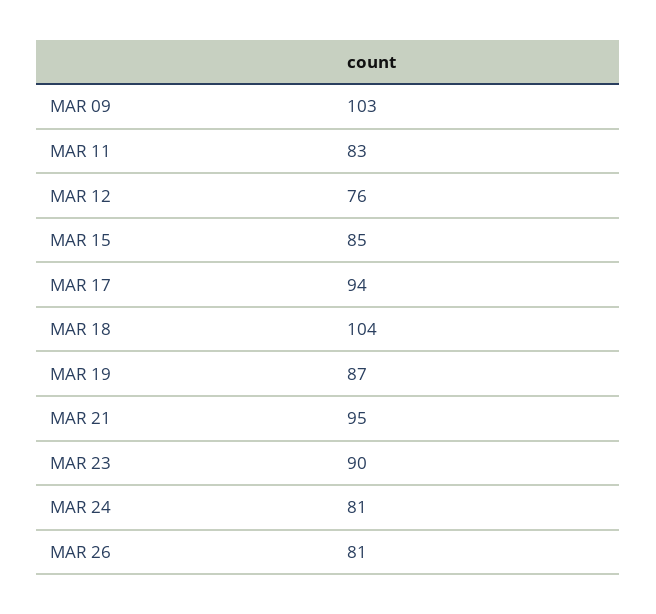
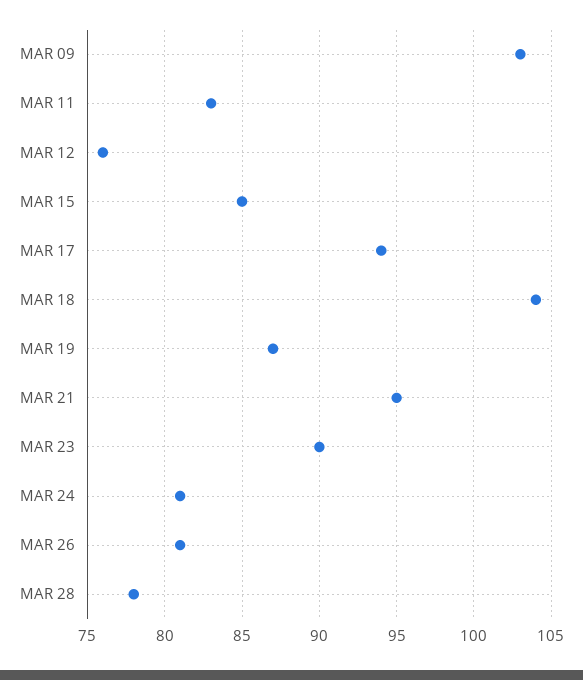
  {
    "MAR 09": 103,
    "MAR 11": 83,
    "MAR 12": 76,
    "MAR 15": 85,
    "MAR 17": 94,
    "MAR 18": 104,
    "MAR 19": 87,
    "MAR 21": 95,
    "MAR 23": 90,
    "MAR 24": 81,
-   "MAR 26": 81
+   "MAR 26": 81,
+   "MAR 28": 78
  }

